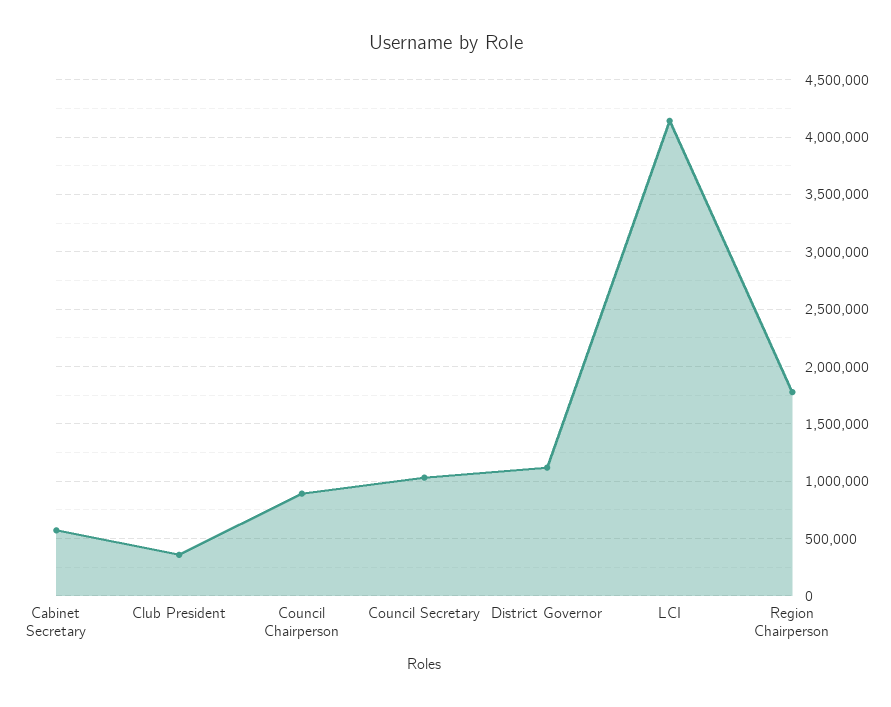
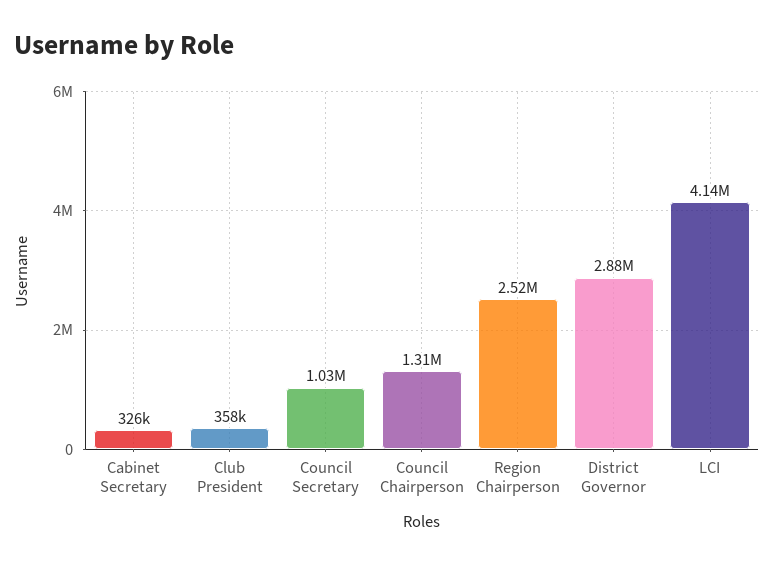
  {
-   "Cabinet Secretary": 600000,
+   "Cabinet Secretary": 326000,
    "Club President": 358000,
-   "Council Chairperson": 900000,
+   "Council Chairperson": 1310000,
    "Council Secretary": 1030000,
-   "District Governor": 1100000,
+   "District Governor": 2880000,
    "LCI": 4140000,
-   "Region Chairperson": 1800000
+   "Region Chairperson": 2520000
  }

